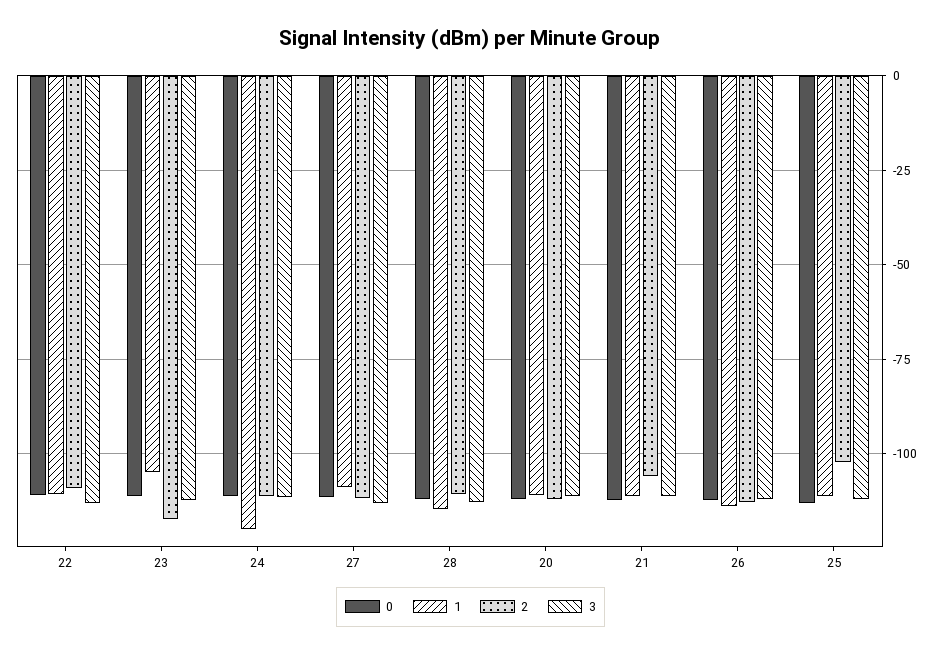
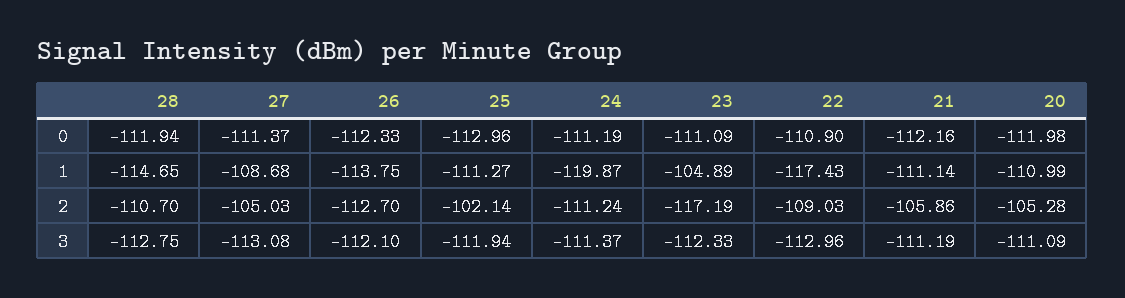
  {
    "0": {
      "22": -110.9,
      "23": -111.09,
      "24": -111.19,
      "27": -111.37,
      "28": -111.94,
      "20": -111.98,
      "21": -112.16,
      "26": -112.33,
      "25": -112.96
    },
    "1": {
-     "22": -110,
+     "22": -117.43,
      "23": -104.89,
      "24": -119.87,
      "27": -108.68,
      "28": -114.65,
      "20": -110.99,
      "21": -111.14,
      "26": -113.75,
      "25": -111.27
    },
    "2": {
      "22": -109.03,
      "23": -117.19,
      "24": -111.24,
-     "27": -112.5,
+     "27": -105.03,
      "28": -110.7,
-     "20": -112.5,
+     "20": -105.28,
      "21": -105.86,
      "26": -112.7,
      "25": -102.14
    },
    "3": {
      "22": -112.96,
      "23": -112.33,
      "24": -111.37,
      "27": -113.08,
      "28": -112.75,
      "20": -111.09,
      "21": -111.19,
      "26": -112.1,
      "25": -111.94
    }
  }

